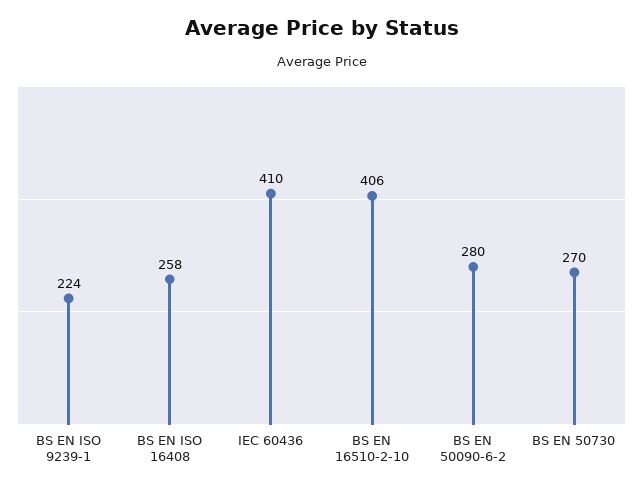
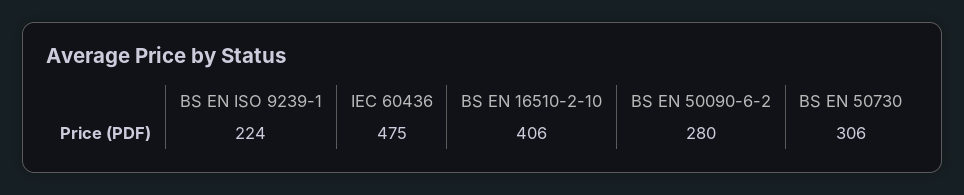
  {
    "BS EN ISO 9239-1": 224,
-   "BS EN ISO 16408": 258,
-   "IEC 60436": 410,
+   "IEC 60436": 475,
    "BS EN 16510-2-10": 406,
    "BS EN 50090-6-2": 280,
-   "BS EN 50730": 270
+   "BS EN 50730": 306
  }

